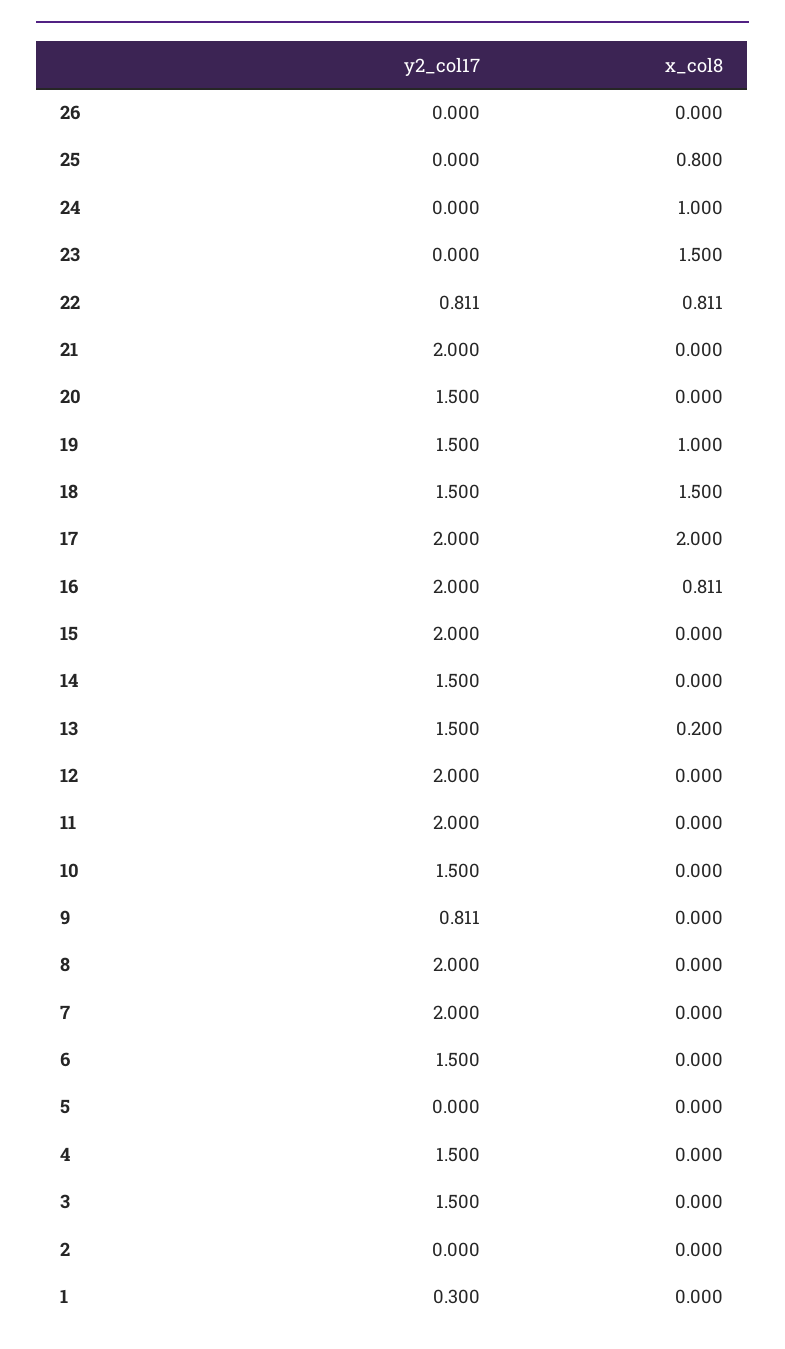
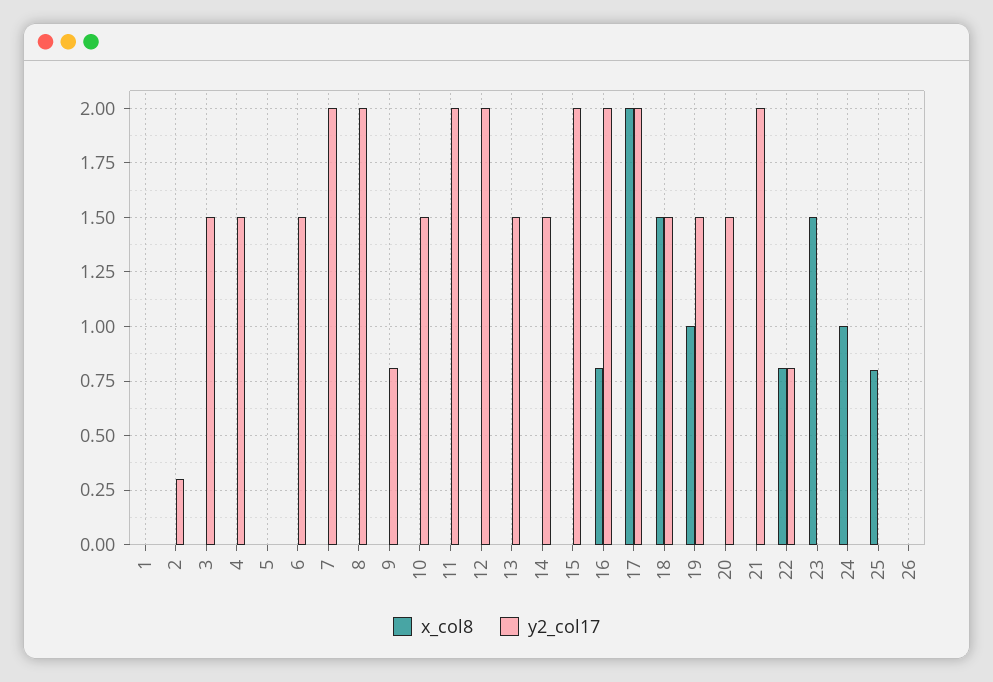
  {
    "y2_col17": {
      "26": 0,
      "25": 0,
      "24": 0,
      "23": 0,
      "22": 0.811,
      "21": 2,
      "20": 1.5,
      "19": 1.5,
      "18": 1.5,
      "17": 2,
      "16": 2,
      "15": 2,
      "14": 1.5,
      "13": 1.5,
      "12": 2,
      "11": 2,
      "10": 1.5,
      "9": 0.811,
      "8": 2,
      "7": 2,
      "6": 1.5,
      "5": 0,
      "4": 1.5,
      "3": 1.5,
-     "2": 0,
+     "2": 0.3,
-     "1": 0.3
+     "1": 0
    },
    "x_col8": {
      "26": 0,
      "25": 0.8,
      "24": 1,
      "23": 1.5,
      "22": 0.811,
      "21": 0,
      "20": 0,
      "19": 1,
      "18": 1.5,
      "17": 2,
      "16": 0.811,
      "15": 0,
      "14": 0,
-     "13": 0.2,
+     "13": 0,
      "12": 0,
      "11": 0,
      "10": 0,
      "9": 0,
      "8": 0,
      "7": 0,
      "6": 0,
      "5": 0,
      "4": 0,
      "3": 0,
      "2": 0,
      "1": 0
    }
  }

